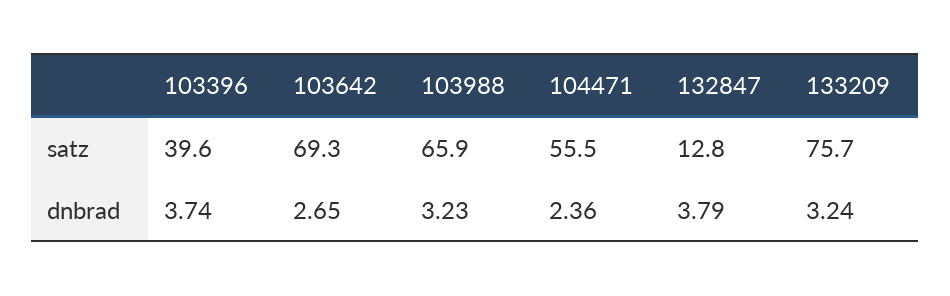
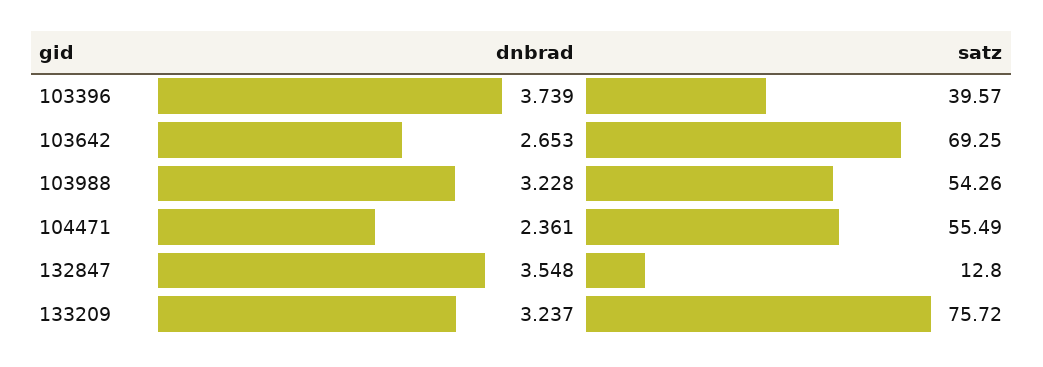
  {
    "103396": {
      "satz": 39.57,
      "dnbrad": 3.739
    },
    "103642": {
      "satz": 69.25,
      "dnbrad": 2.653
    },
    "103988": {
-     "satz": 65.9,
+     "satz": 54.26,
      "dnbrad": 3.228
    },
    "104471": {
      "satz": 55.49,
      "dnbrad": 2.361
    },
    "132847": {
      "satz": 12.8,
-     "dnbrad": 3.79
+     "dnbrad": 3.548
    },
    "133209": {
      "satz": 75.72,
      "dnbrad": 3.237
    }
  }

